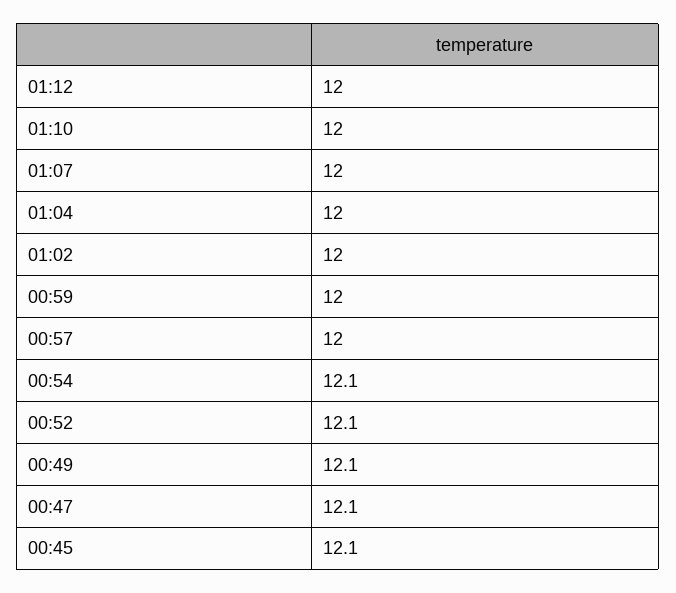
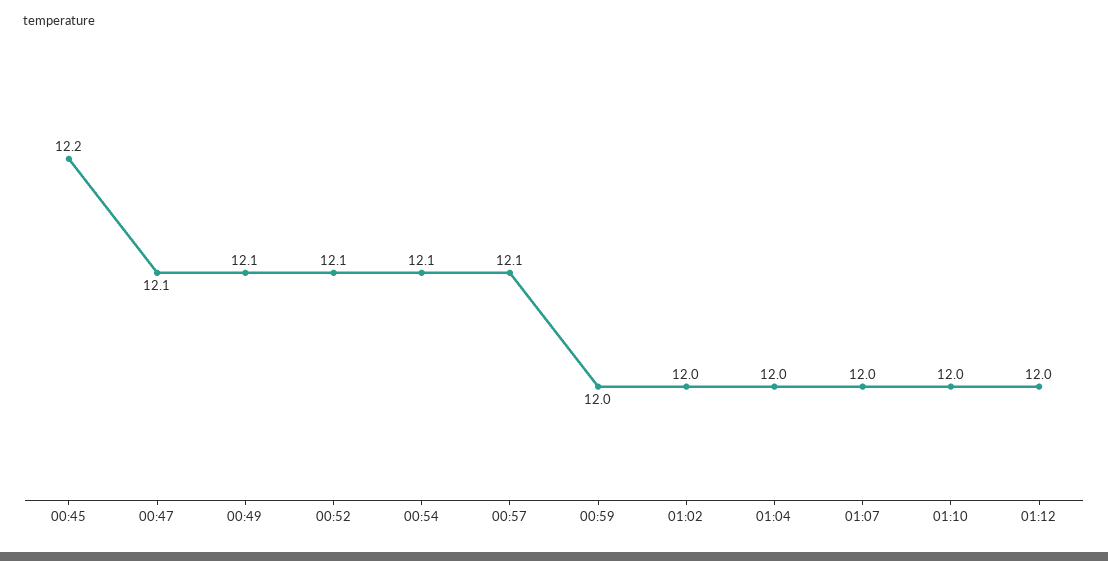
  {
    "01:12": 12,
    "01:10": 12,
    "01:07": 12,
    "01:04": 12,
    "01:02": 12,
    "00:59": 12,
-   "00:57": 12,
+   "00:57": 12.1,
    "00:54": 12.1,
    "00:52": 12.1,
    "00:49": 12.1,
    "00:47": 12.1,
-   "00:45": 12.1
+   "00:45": 12.2
  }

